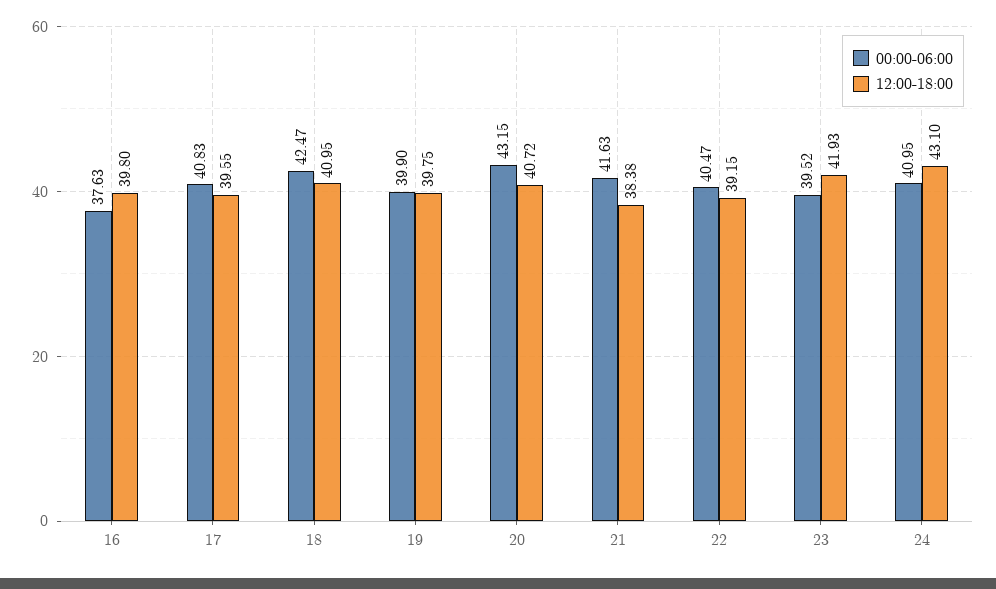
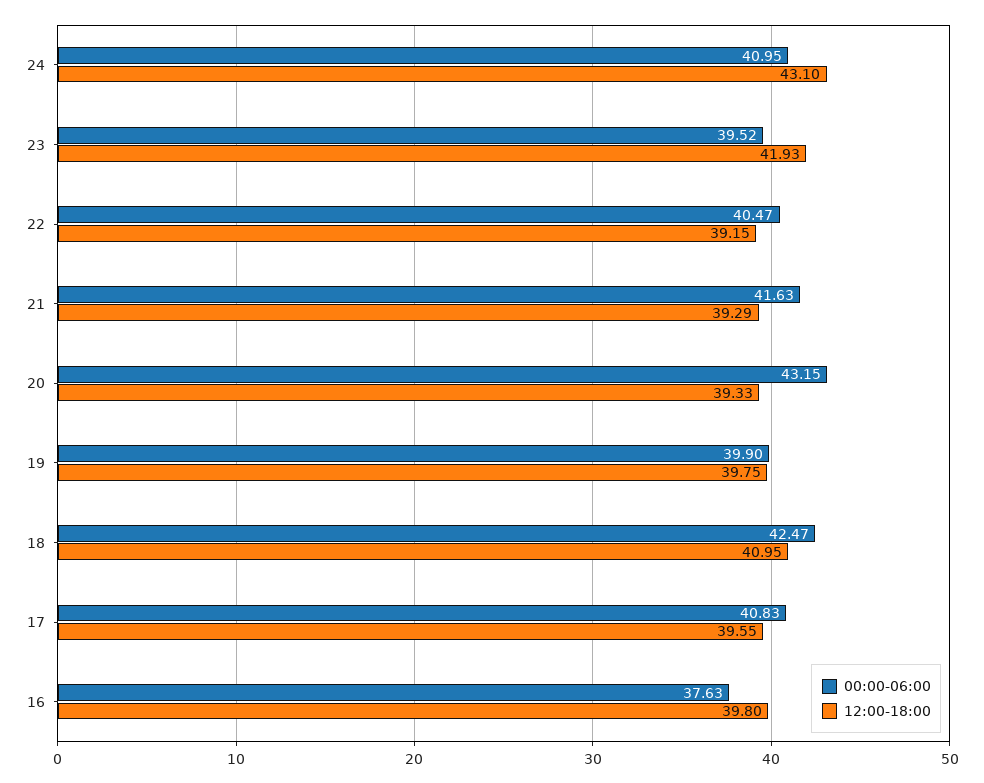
  {
    "00:00-06:00": {
      "16": 37.63,
      "17": 40.83,
      "18": 42.47,
      "19": 39.9,
      "20": 43.15,
      "21": 41.63,
      "22": 40.47,
      "23": 39.52,
      "24": 40.95
    },
    "12:00-18:00": {
      "16": 39.8,
      "17": 39.55,
      "18": 40.95,
      "19": 39.75,
-     "20": 40.72,
+     "20": 39.33,
-     "21": 38.38,
+     "21": 39.29,
      "22": 39.15,
      "23": 41.93,
      "24": 43.1
    }
  }

